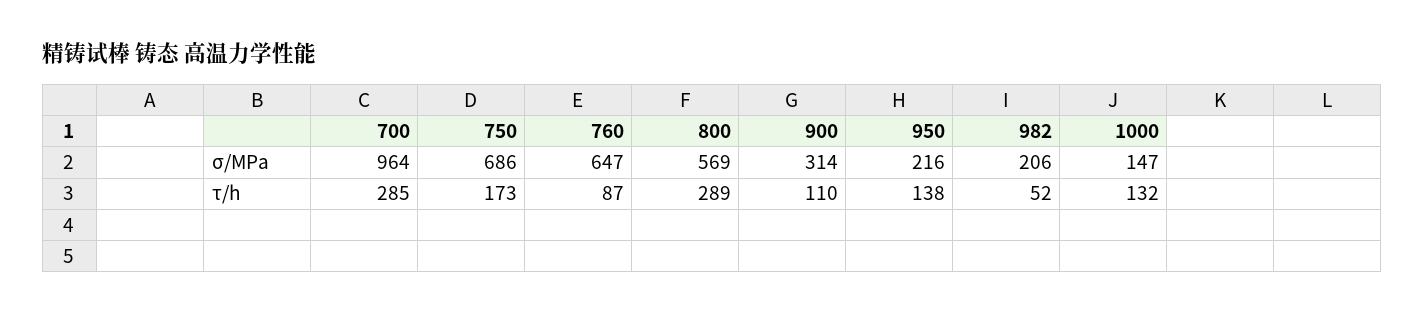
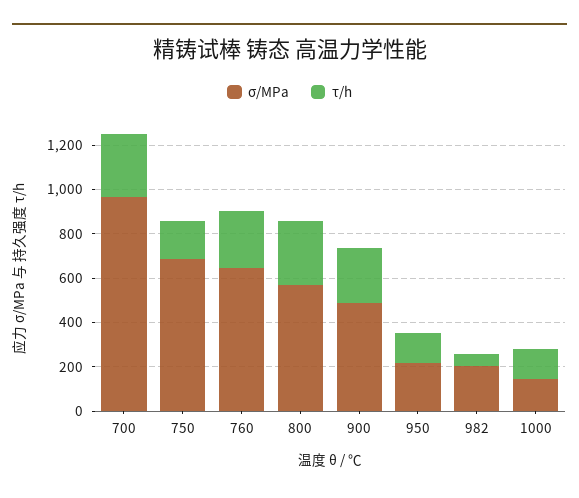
  {
    "σ/MPa": {
      "700": 964,
      "750": 686,
      "760": 647,
      "800": 569,
-     "900": 314,
+     "900": 500,
      "950": 216,
      "982": 206,
      "1000": 147
    },
    "τ/h": {
      "700": 285,
      "750": 173,
-     "760": 87,
+     "760": 250,
      "800": 289,
-     "900": 110,
+     "900": 250,
      "950": 138,
      "982": 52,
      "1000": 132
    }
  }

